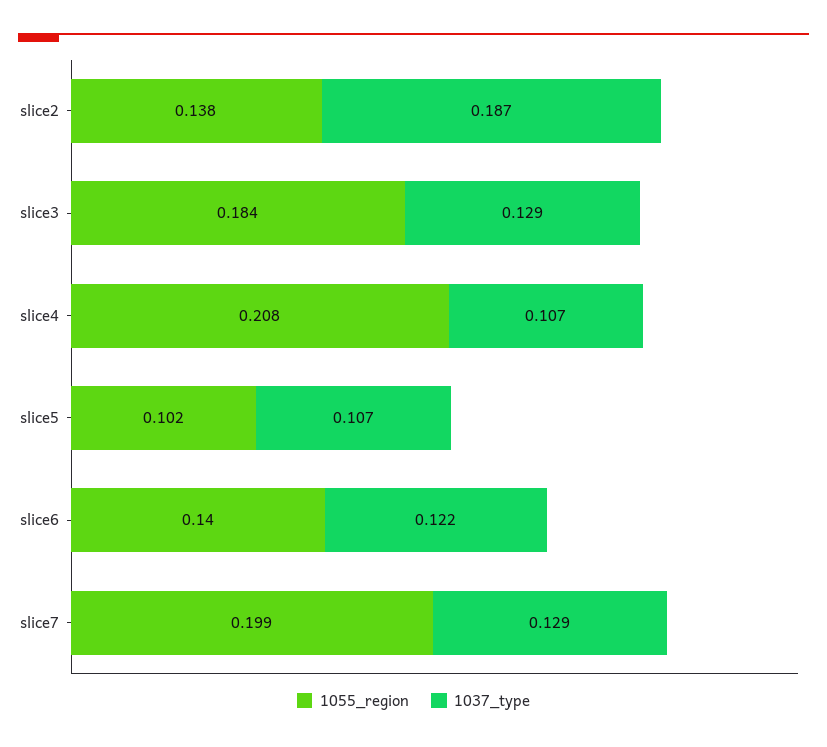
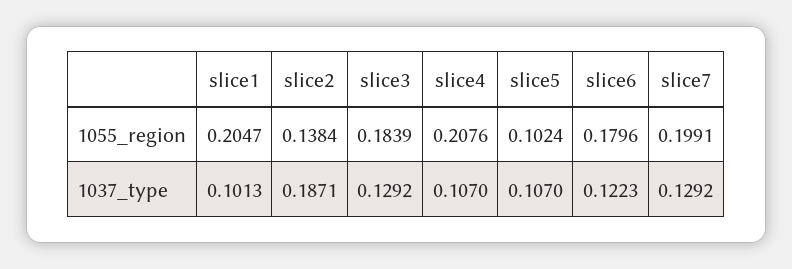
  {
    "1055_region": {
      "slice2": 0.1384,
      "slice3": 0.1839,
      "slice4": 0.2076,
      "slice5": 0.1024,
-     "slice6": 0.14,
+     "slice6": 0.1796,
-     "slice7": 0.1991
+     "slice7": 0.1991,
+     "slice1": 0.2047
    },
    "1037_type": {
      "slice2": 0.1871,
      "slice3": 0.1292,
      "slice4": 0.107,
      "slice5": 0.107,
      "slice6": 0.1223,
-     "slice7": 0.1292
+     "slice7": 0.1292,
+     "slice1": 0.1013
    }
  }

